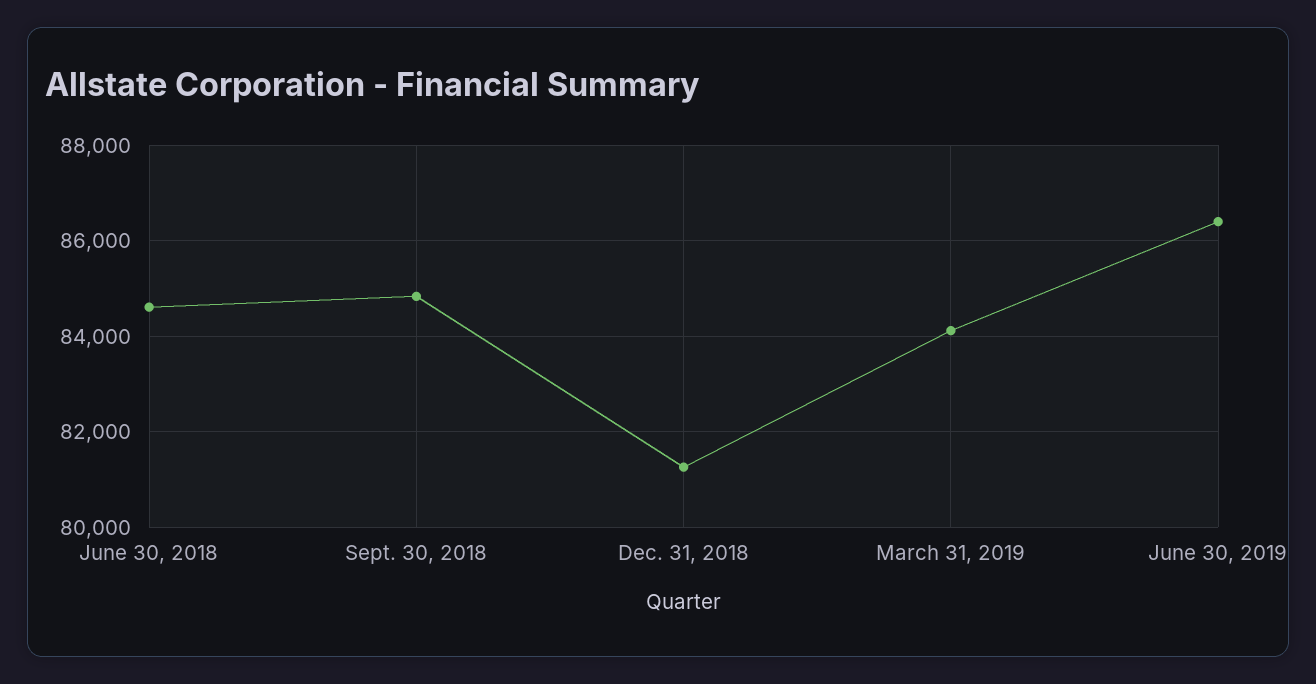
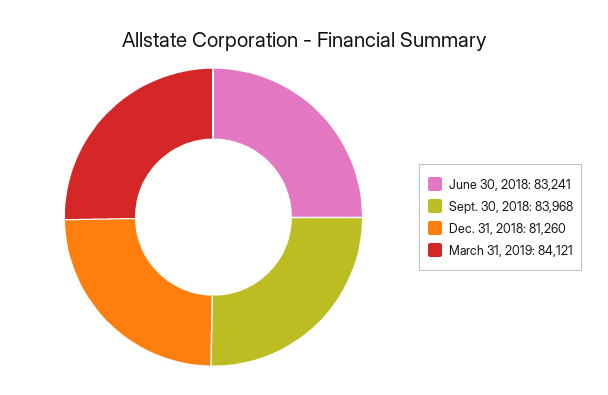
  {
-   "June 30, 2018": 84600,
+   "June 30, 2018": 83241,
-   "Sept. 30, 2018": 84800,
+   "Sept. 30, 2018": 83968,
    "Dec. 31, 2018": 81260,
-   "March 31, 2019": 84121,
+   "March 31, 2019": 84121
-   "June 30, 2019": 86400
  }

